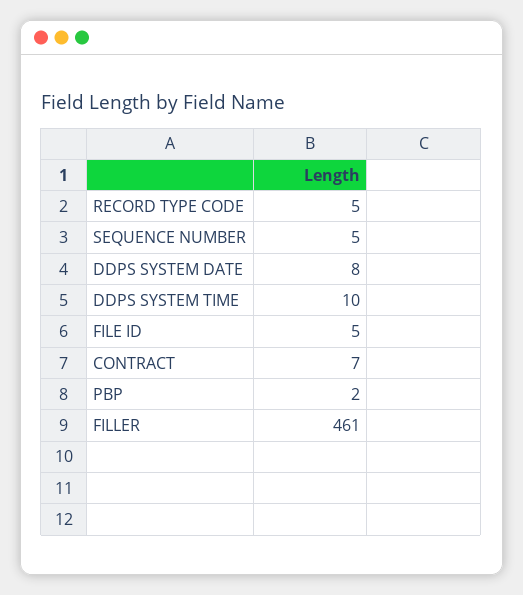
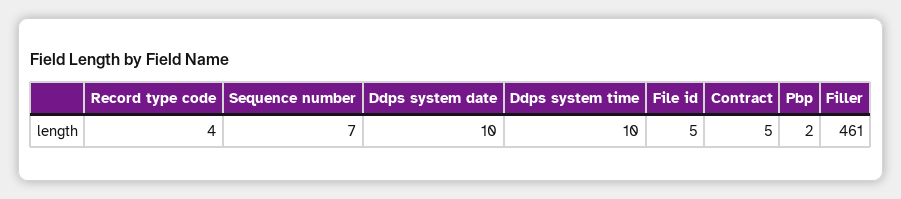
  {
-   "RECORD TYPE CODE": 5,
+   "RECORD TYPE CODE": 4,
-   "SEQUENCE NUMBER": 5,
+   "SEQUENCE NUMBER": 7,
-   "DDPS SYSTEM DATE": 8,
+   "DDPS SYSTEM DATE": 10,
    "DDPS SYSTEM TIME": 10,
    "FILE ID": 5,
-   "CONTRACT": 7,
+   "CONTRACT": 5,
    "PBP": 2,
    "FILLER": 461
  }

